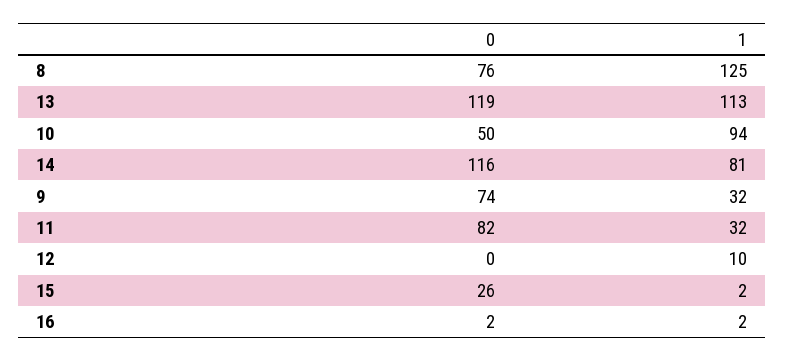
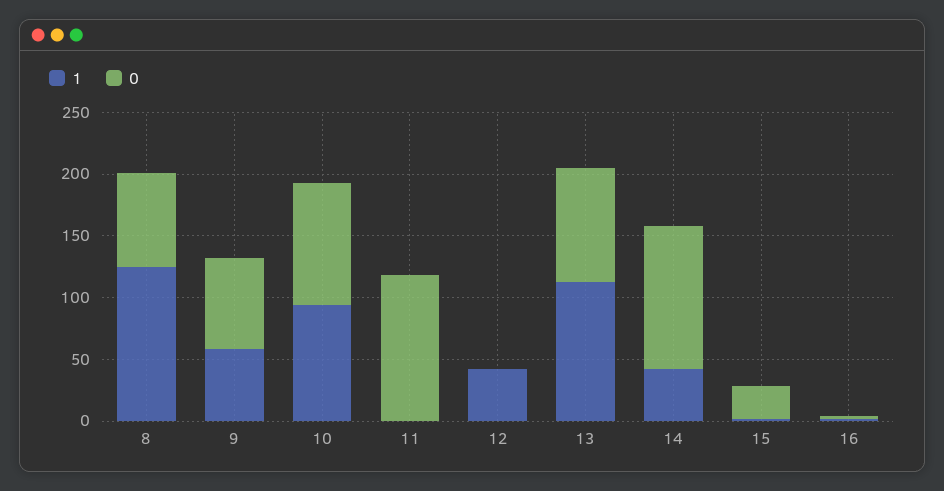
  {
    "0": {
      "8": 76,
-     "13": 119,
+     "13": 90,
-     "10": 50,
+     "10": 100,
      "14": 116,
      "9": 74,
-     "11": 82,
+     "11": 120,
      "12": 0,
      "15": 26,
      "16": 2
    },
    "1": {
      "8": 125,
      "13": 113,
      "10": 94,
-     "14": 81,
+     "14": 40,
-     "9": 32,
+     "9": 60,
-     "11": 32,
+     "11": 0,
-     "12": 10,
+     "12": 40,
      "15": 2,
      "16": 2
    }
  }

